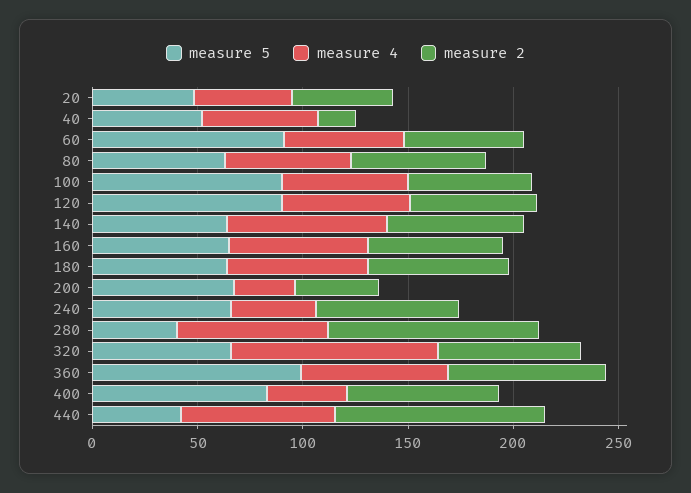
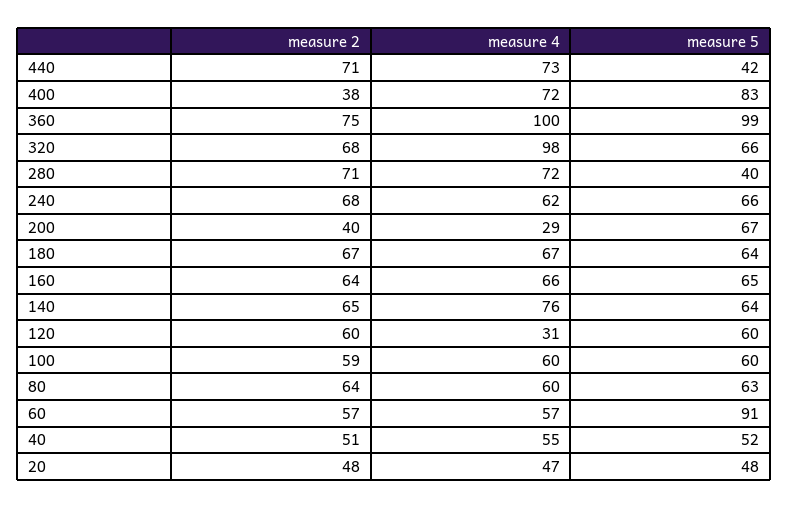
  {
    "measure 5": {
      "20": 48,
      "40": 52,
      "60": 91,
      "80": 63,
-     "100": 90,
+     "100": 60,
-     "120": 90,
+     "120": 60,
      "140": 64,
      "160": 65,
      "180": 64,
      "200": 67,
      "240": 66,
      "280": 40,
      "320": 66,
      "360": 99,
      "400": 83,
      "440": 42
    },
    "measure 4": {
      "20": 47,
      "40": 55,
      "60": 57,
      "80": 60,
      "100": 60,
-     "120": 60,
+     "120": 31,
      "140": 76,
      "160": 66,
      "180": 67,
      "200": 29,
-     "240": 40,
+     "240": 62,
      "280": 72,
      "320": 98,
-     "360": 70,
+     "360": 100,
-     "400": 40,
+     "400": 72,
      "440": 73
    },
    "measure 2": {
      "20": 48,
-     "40": 20,
+     "40": 51,
      "60": 57,
      "80": 64,
      "100": 59,
      "120": 60,
      "140": 65,
      "160": 64,
      "180": 67,
      "200": 40,
      "240": 68,
-     "280": 100,
+     "280": 71,
      "320": 68,
      "360": 75,
-     "400": 70,
+     "400": 38,
-     "440": 100
+     "440": 71
    }
  }

